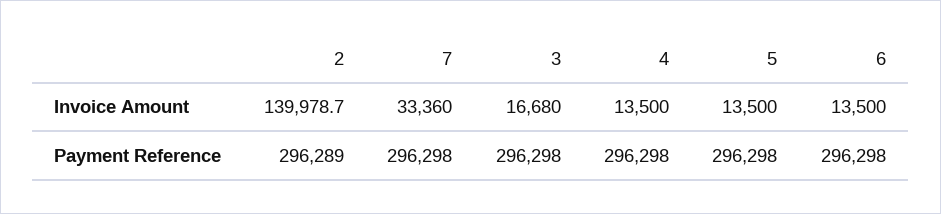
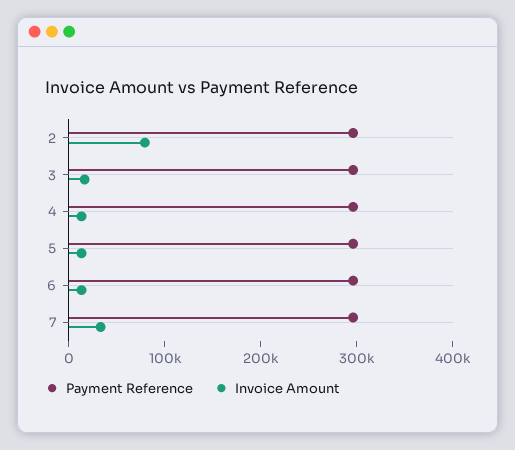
  {
    "Invoice Amount": {
-     "2": 139978.7,
+     "2": 80000,
      "7": 33360,
      "3": 16680,
      "4": 13500,
      "5": 13500,
      "6": 13500
    },
    "Payment Reference": {
      "2": 296289,
      "7": 296298,
      "3": 296298,
      "4": 296298,
      "5": 296298,
      "6": 296298
    }
  }

